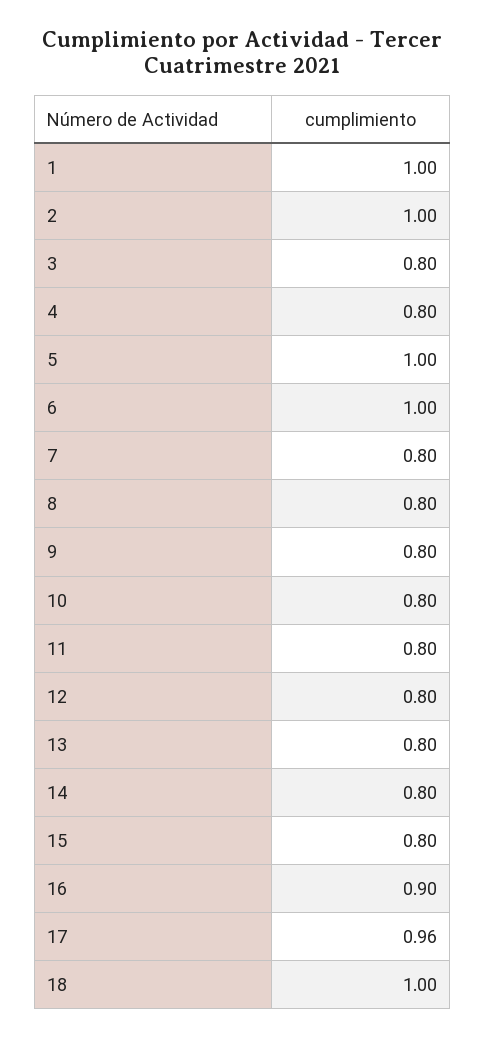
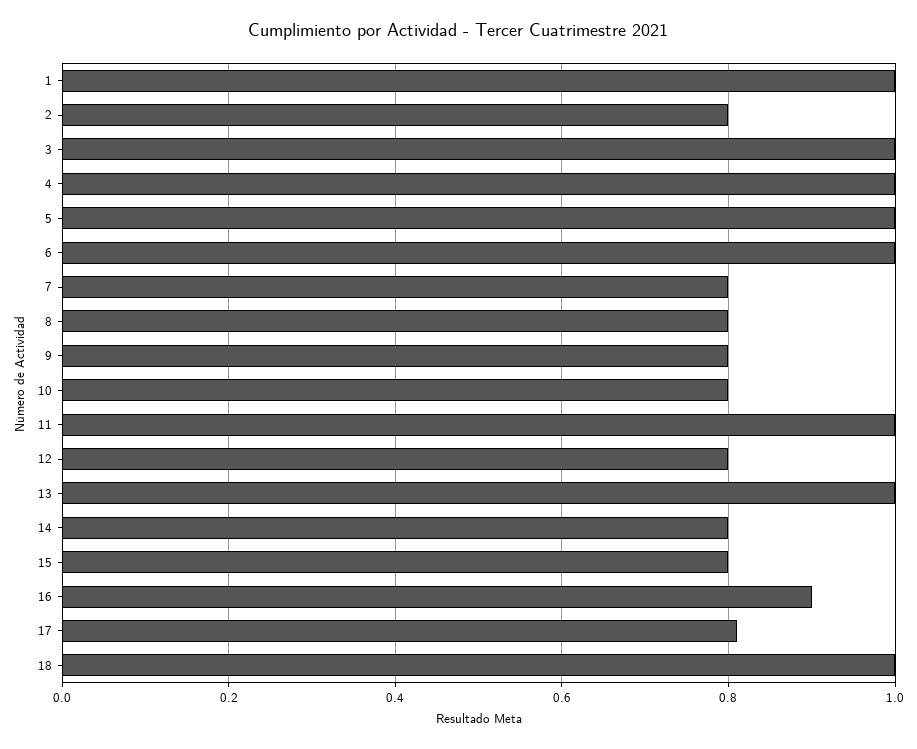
  {
    "1": 1,
-   "2": 1,
+   "2": 0.8,
-   "3": 0.8,
+   "3": 1,
-   "4": 0.8,
+   "4": 1,
    "5": 1,
    "6": 1,
    "7": 0.8,
    "8": 0.8,
    "9": 0.8,
    "10": 0.8,
-   "11": 0.8,
+   "11": 1,
    "12": 0.8,
-   "13": 0.8,
+   "13": 1,
    "14": 0.8,
    "15": 0.8,
    "16": 0.9,
-   "17": 0.96,
+   "17": 0.8,
    "18": 1
  }

